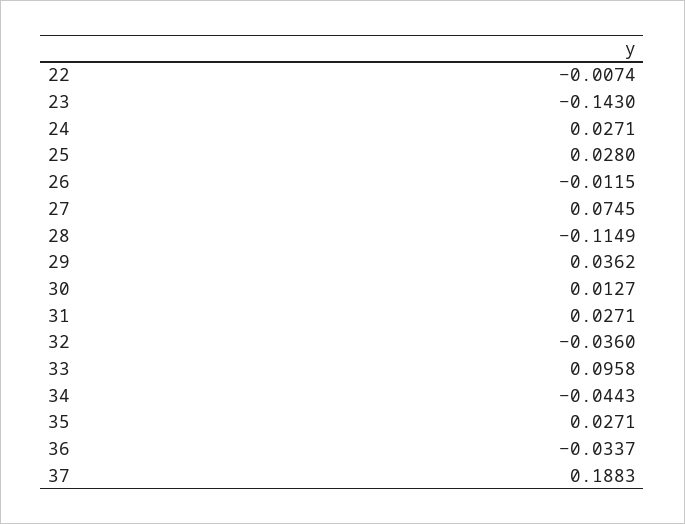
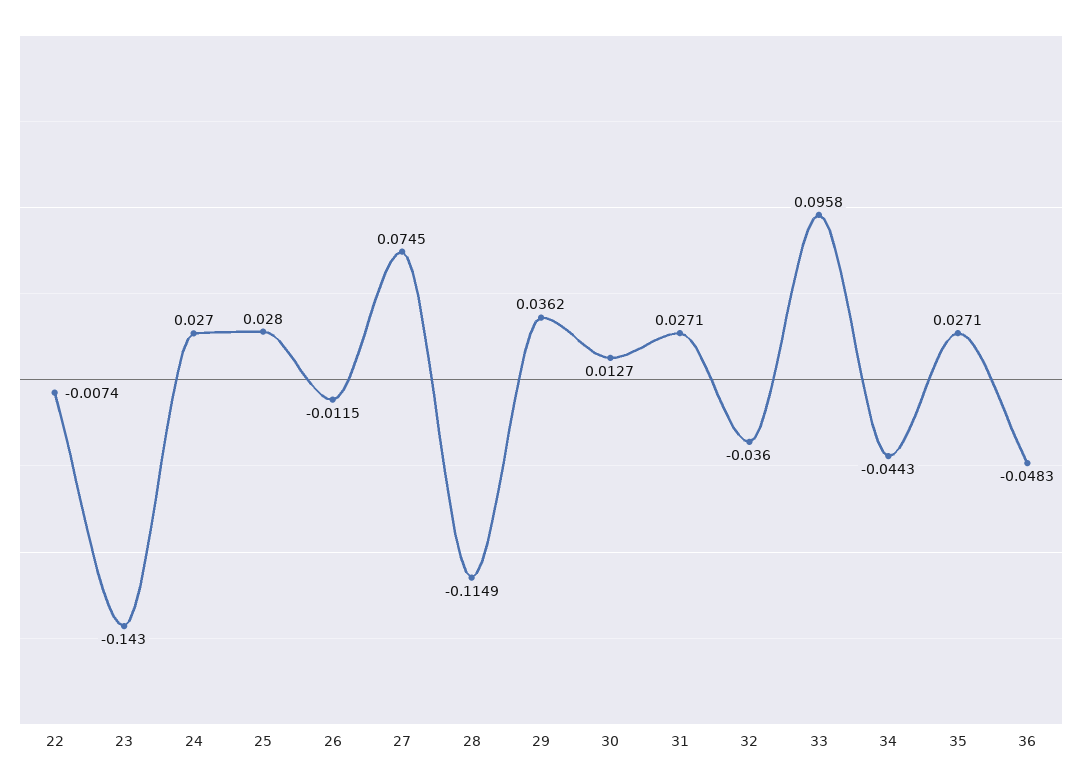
  {
    "22": -0.0074,
    "23": -0.143,
-   "24": 0.0271,
+   "24": 0.027,
    "25": 0.028,
    "26": -0.0115,
    "27": 0.0745,
    "28": -0.1149,
    "29": 0.0362,
    "30": 0.0127,
    "31": 0.0271,
    "32": -0.036,
    "33": 0.0958,
    "34": -0.0443,
    "35": 0.0271,
-   "36": -0.0337,
+   "36": -0.0483
-   "37": 0.1883
  }

